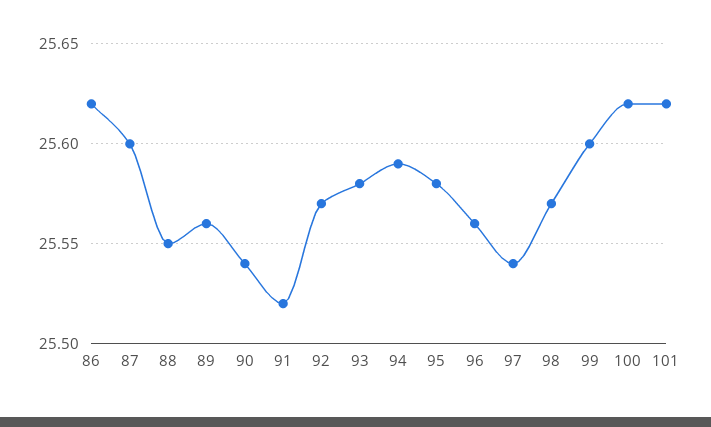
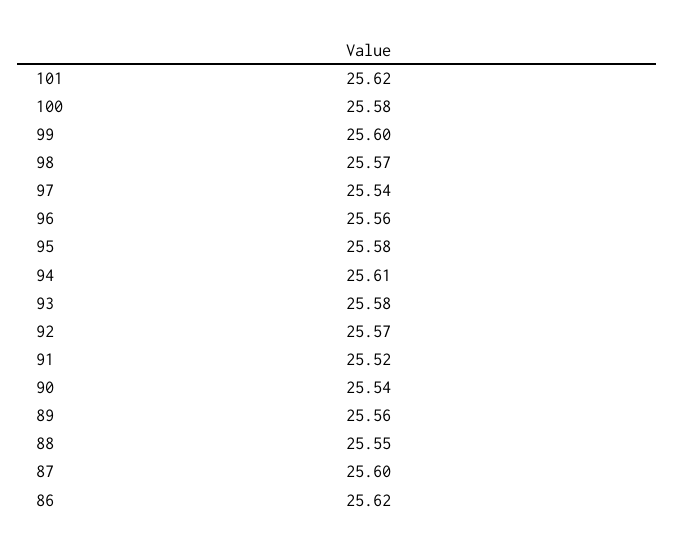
  {
    "86": 25.62,
    "87": 25.6,
    "88": 25.55,
    "89": 25.56,
    "90": 25.54,
    "91": 25.52,
    "92": 25.57,
    "93": 25.58,
-   "94": 25.59,
+   "94": 25.61,
    "95": 25.58,
    "96": 25.56,
    "97": 25.54,
    "98": 25.57,
    "99": 25.6,
-   "100": 25.62,
+   "100": 25.58,
    "101": 25.62
  }

